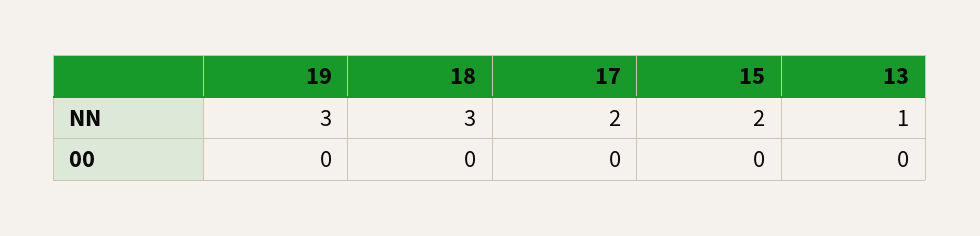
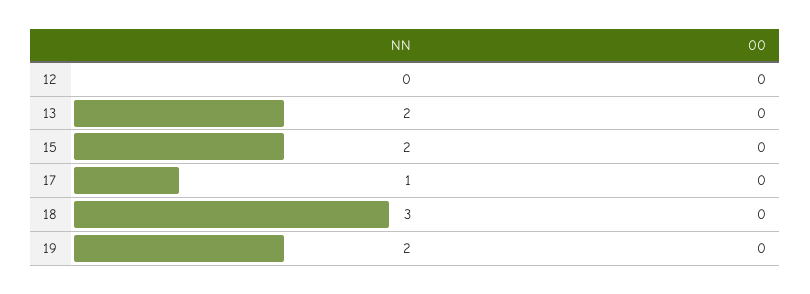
  {
    "19": {
-     "NN": 3,
+     "NN": 2,
      "00": 0
    },
    "18": {
      "NN": 3,
      "00": 0
    },
    "17": {
-     "NN": 2,
+     "NN": 1,
      "00": 0
    },
    "15": {
      "NN": 2,
      "00": 0
    },
    "13": {
-     "NN": 1,
+     "NN": 2,
      "00": 0
-   }
+   },
+   "12": {
+     "NN": 0,
+     "00": 0
+   }
  }

